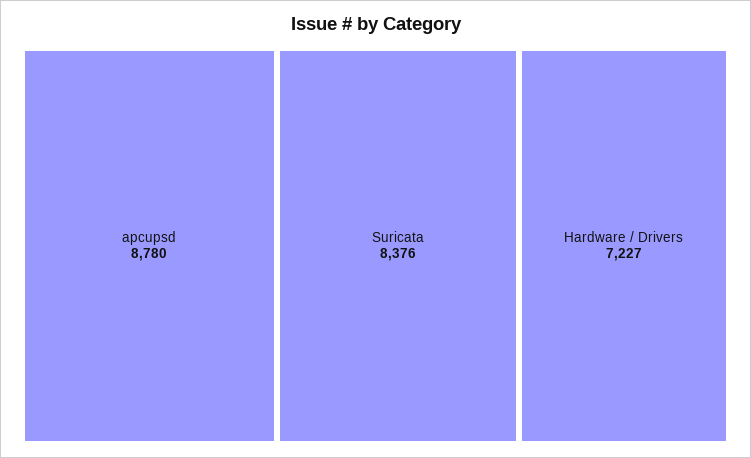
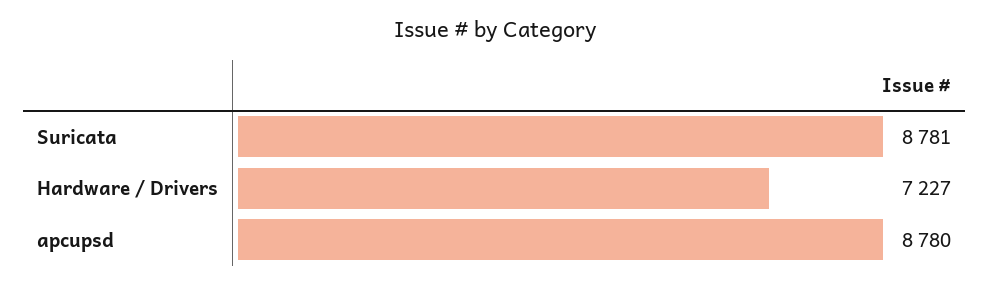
  {
    "apcupsd": 8780,
-   "Suricata": 8376,
+   "Suricata": 8781,
    "Hardware / Drivers": 7227
  }

